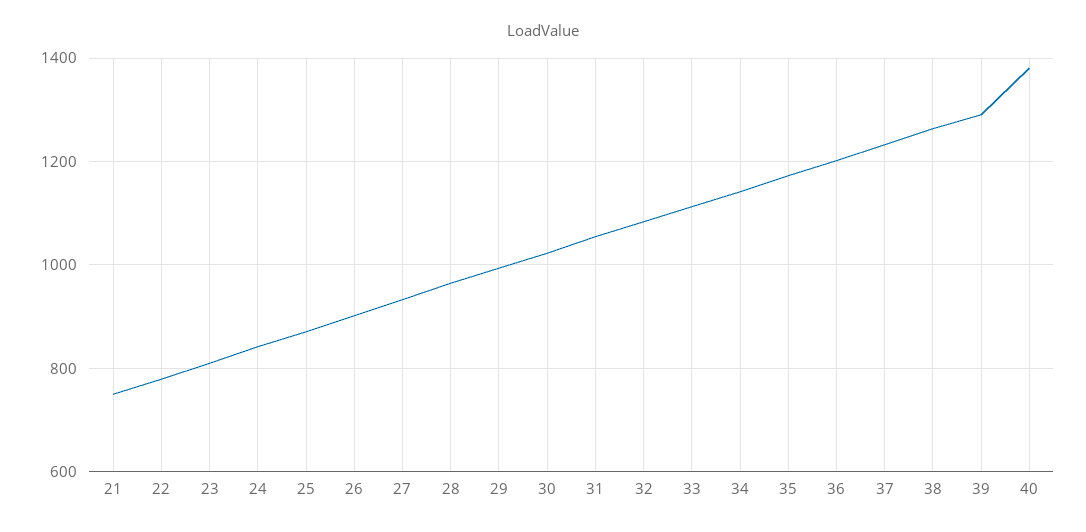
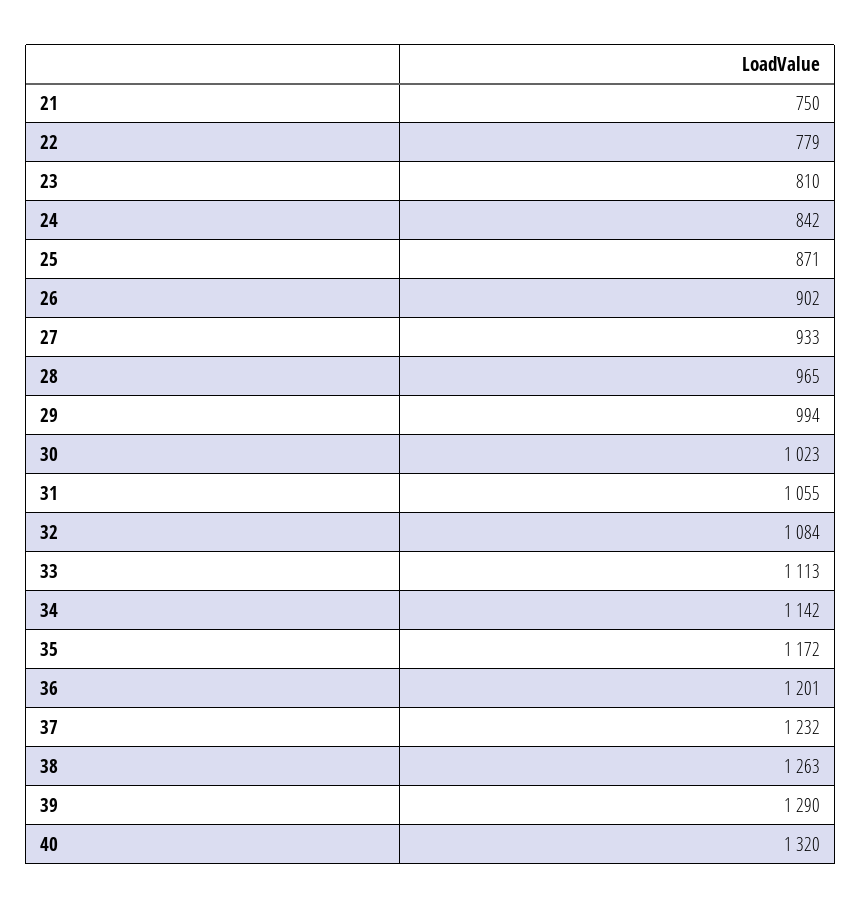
  {
    "21": 750,
    "22": 779,
    "23": 810,
    "24": 842,
    "25": 871,
    "26": 902,
    "27": 933,
    "28": 965,
    "29": 994,
    "30": 1023,
    "31": 1055,
    "32": 1084,
    "33": 1113,
    "34": 1142,
    "35": 1172,
    "36": 1201,
    "37": 1232,
    "38": 1263,
    "39": 1290,
-   "40": 1380
+   "40": 1320
  }

